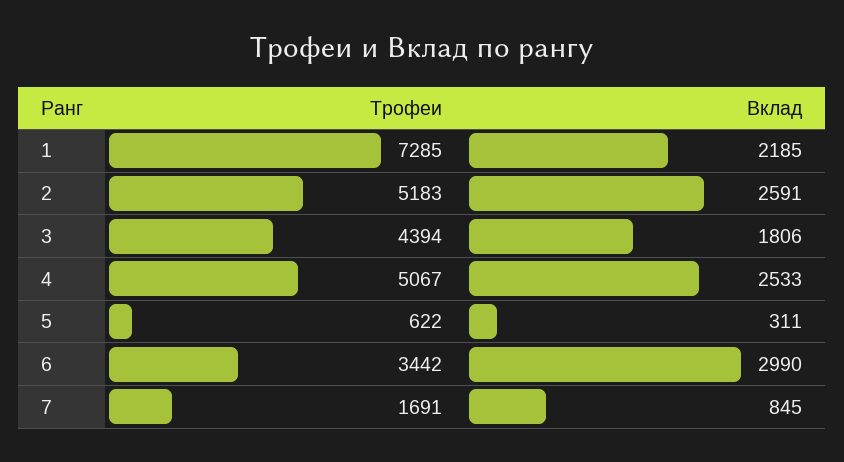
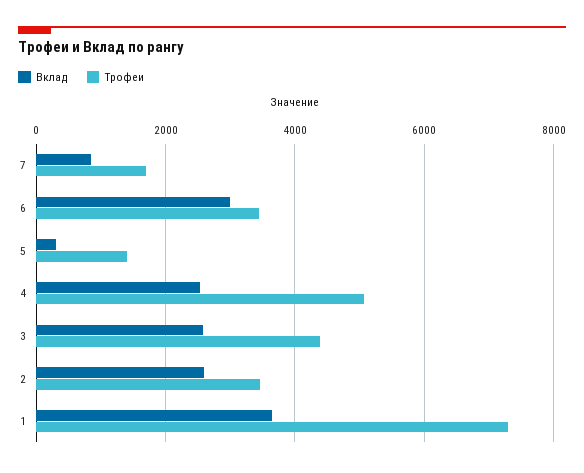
  {
    "Трофеи": {
      "1": 7285,
-     "2": 5183,
+     "2": 3400,
      "3": 4394,
      "4": 5067,
-     "5": 622,
+     "5": 1400,
      "6": 3442,
      "7": 1691
    },
    "Вклад": {
-     "1": 2185,
+     "1": 3600,
      "2": 2591,
-     "3": 1806,
+     "3": 2600,
      "4": 2533,
      "5": 311,
      "6": 2990,
      "7": 845
    }
  }

